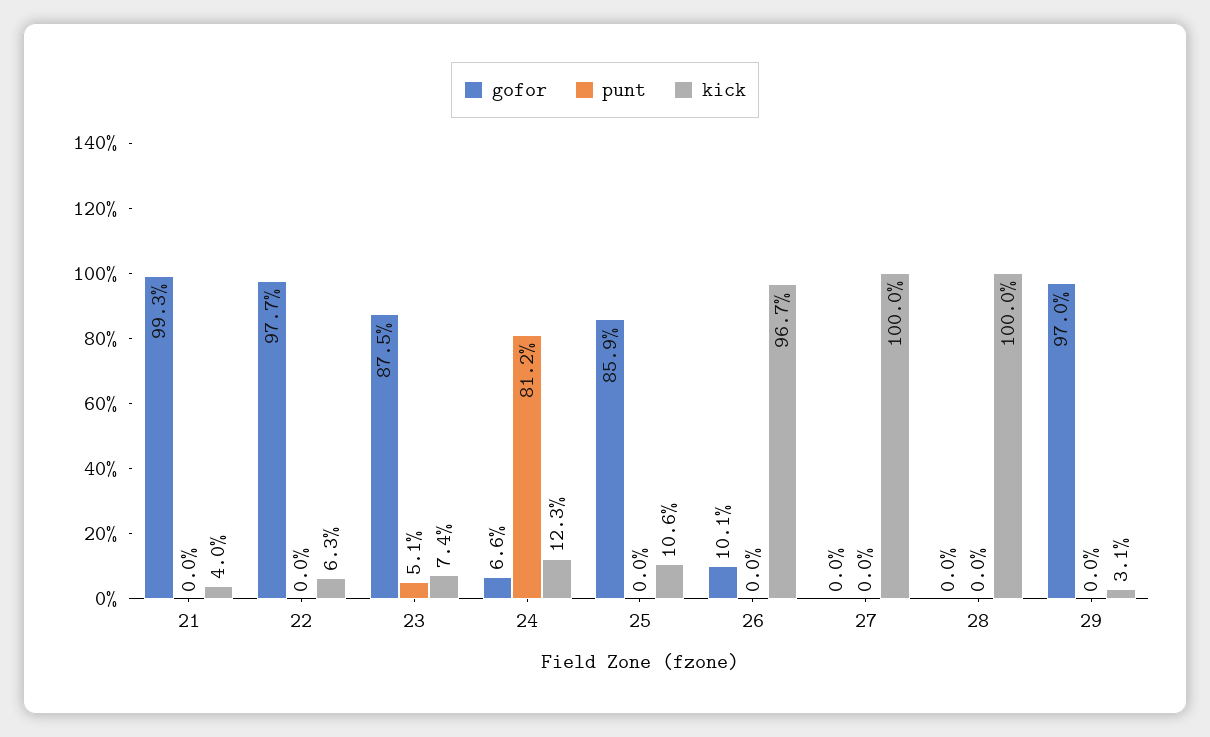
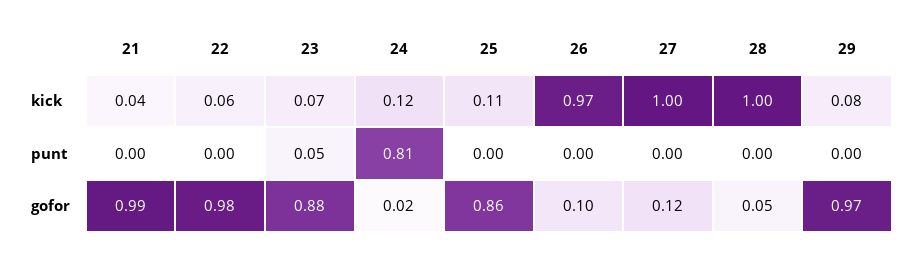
  {
    "gofor": {
      "21": 0.993,
      "22": 0.977,
      "23": 0.875,
-     "24": 0.066,
+     "24": 0.02,
      "25": 0.859,
      "26": 0.101,
-     "27": 0,
+     "27": 0.12,
-     "28": 0,
+     "28": 0.05,
      "29": 0.97
    },
    "punt": {
      "21": 0,
      "22": 0,
      "23": 0.051,
      "24": 0.812,
      "25": 0,
      "26": 0,
      "27": 0,
      "28": 0,
      "29": 0
    },
    "kick": {
      "21": 0.04,
      "22": 0.063,
      "23": 0.074,
      "24": 0.123,
      "25": 0.106,
      "26": 0.967,
      "27": 1,
      "28": 1,
-     "29": 0.031
+     "29": 0.08
    }
  }

